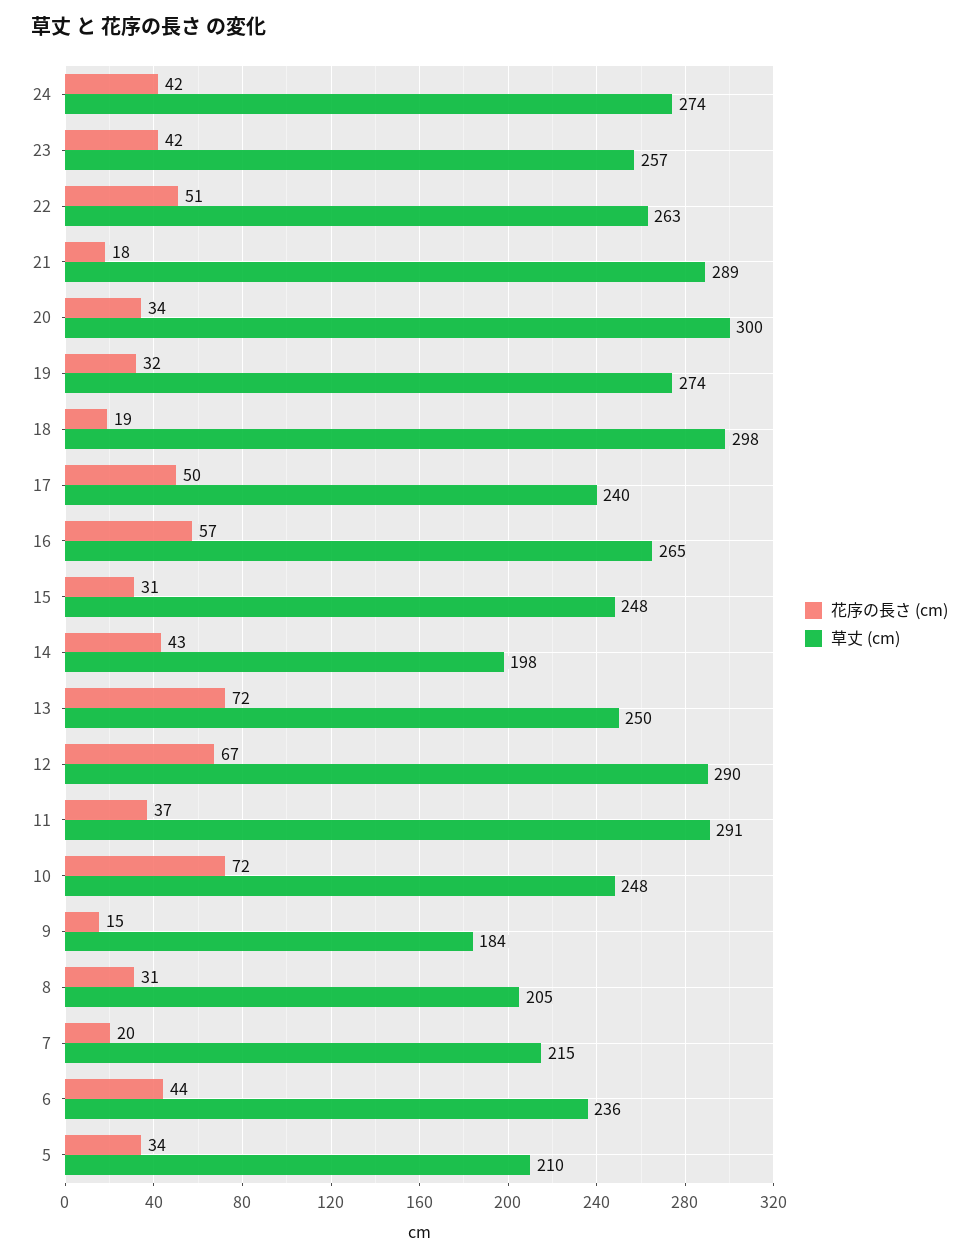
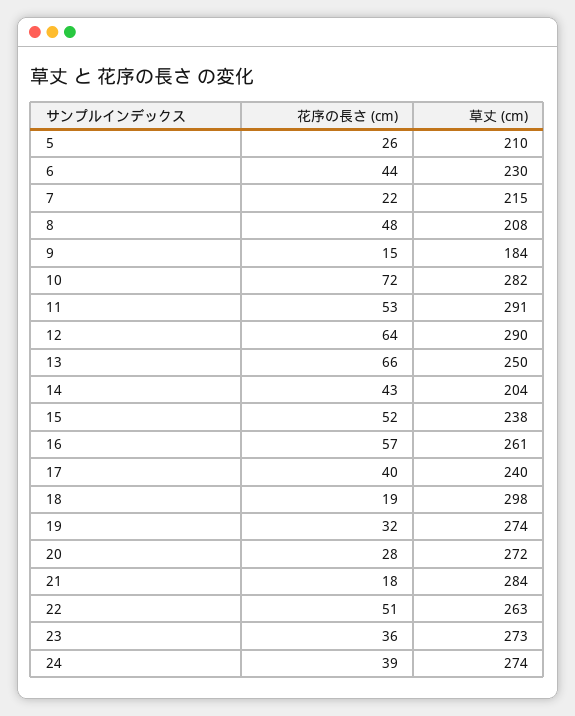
  {
    "花序の長さ (cm)": {
-     "24": 42,
+     "24": 39,
-     "23": 42,
+     "23": 36,
      "22": 51,
      "21": 18,
-     "20": 34,
+     "20": 28,
      "19": 32,
      "18": 19,
-     "17": 50,
+     "17": 40,
      "16": 57,
-     "15": 31,
+     "15": 52,
      "14": 43,
-     "13": 72,
+     "13": 66,
-     "12": 67,
+     "12": 64,
-     "11": 37,
+     "11": 53,
      "10": 72,
      "9": 15,
-     "8": 31,
+     "8": 48,
-     "7": 20,
+     "7": 22,
      "6": 44,
-     "5": 34
+     "5": 26
    },
    "草丈 (cm)": {
      "24": 274,
-     "23": 257,
+     "23": 273,
      "22": 263,
-     "21": 289,
+     "21": 284,
-     "20": 300,
+     "20": 272,
      "19": 274,
      "18": 298,
      "17": 240,
-     "16": 265,
+     "16": 261,
-     "15": 248,
+     "15": 238,
-     "14": 198,
+     "14": 204,
      "13": 250,
      "12": 290,
      "11": 291,
-     "10": 248,
+     "10": 282,
      "9": 184,
-     "8": 205,
+     "8": 208,
      "7": 215,
-     "6": 236,
+     "6": 230,
      "5": 210
    }
  }

